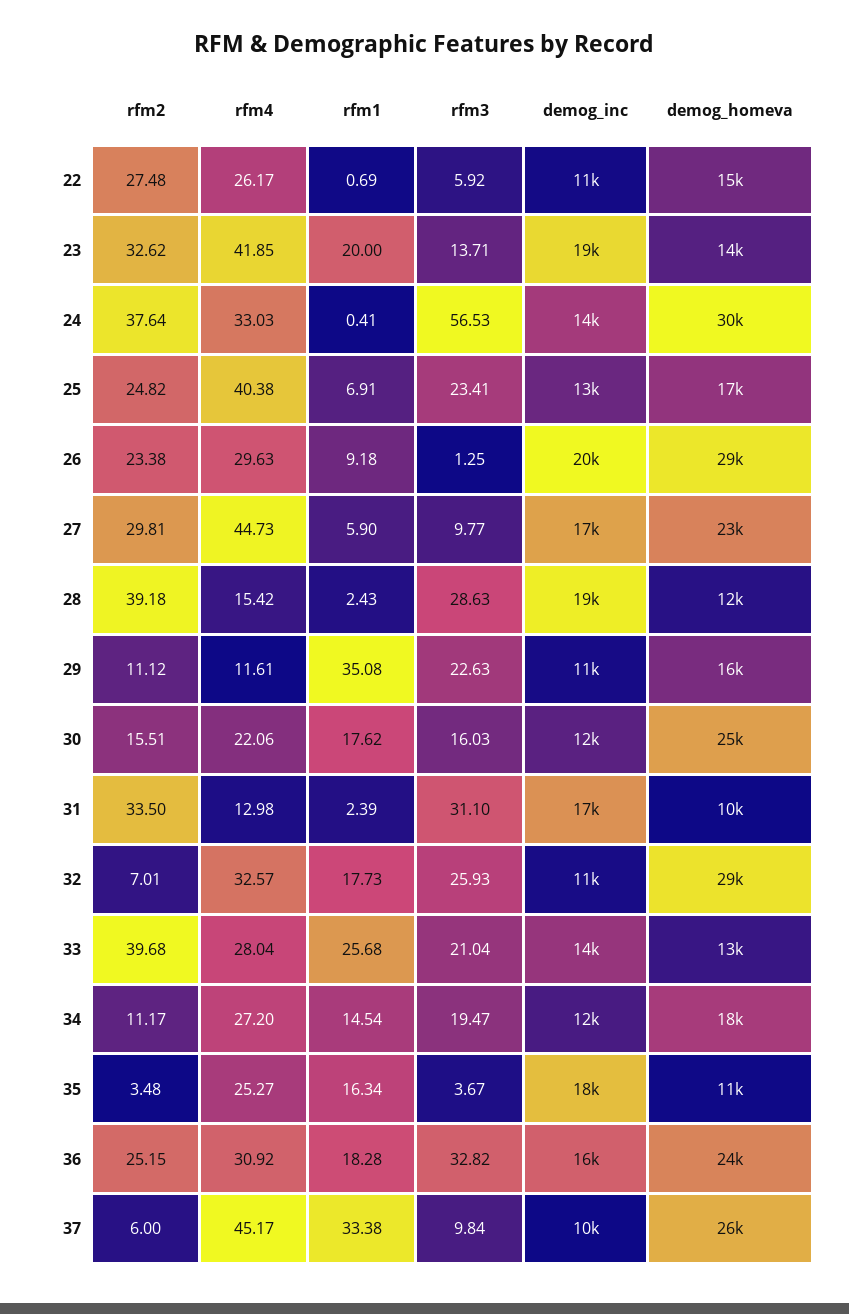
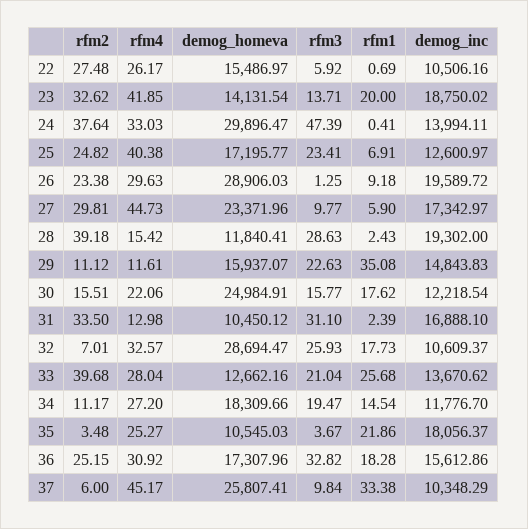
  {
    "rfm2": {
      "22": 27.48,
      "23": 32.62,
      "24": 37.64,
      "25": 24.82,
      "26": 23.38,
      "27": 29.81,
      "28": 39.18,
      "29": 11.12,
      "30": 15.51,
      "31": 33.5,
      "32": 7.01,
      "33": 39.68,
      "34": 11.17,
      "35": 3.48,
      "36": 25.15,
      "37": 6
    },
    "rfm4": {
      "22": 26.17,
      "23": 41.85,
      "24": 33.03,
      "25": 40.38,
      "26": 29.63,
      "27": 44.73,
      "28": 15.42,
      "29": 11.61,
      "30": 22.06,
      "31": 12.98,
      "32": 32.57,
      "33": 28.04,
      "34": 27.2,
      "35": 25.27,
      "36": 30.92,
      "37": 45.17
    },
    "rfm1": {
      "22": 0.69,
      "23": 20,
      "24": 0.41,
      "25": 6.91,
      "26": 9.18,
      "27": 5.9,
      "28": 2.43,
      "29": 35.08,
      "30": 17.62,
      "31": 2.39,
      "32": 17.73,
      "33": 25.68,
      "34": 14.54,
-     "35": 16.34,
+     "35": 21.86,
      "36": 18.28,
      "37": 33.38
    },
    "rfm3": {
      "22": 5.92,
      "23": 13.71,
-     "24": 56.53,
+     "24": 47.39,
      "25": 23.41,
      "26": 1.25,
      "27": 9.77,
      "28": 28.63,
      "29": 22.63,
-     "30": 16.03,
+     "30": 15.77,
      "31": 31.1,
      "32": 25.93,
      "33": 21.04,
      "34": 19.47,
      "35": 3.67,
      "36": 32.82,
      "37": 9.84
    },
    "demog_inc": {
      "22": 10506.16,
      "23": 18750.02,
      "24": 13994.11,
      "25": 12600.97,
      "26": 19589.72,
      "27": 17342.97,
      "28": 19302,
-     "29": 11000,
+     "29": 14843.83,
      "30": 12218.54,
      "31": 16888.1,
      "32": 10609.37,
      "33": 13670.62,
      "34": 11776.7,
      "35": 18056.37,
      "36": 15612.86,
      "37": 10348.29
    },
    "demog_homeva": {
      "22": 15486.97,
      "23": 14131.54,
      "24": 29896.47,
      "25": 17195.77,
      "26": 28906.03,
      "27": 23371.96,
      "28": 11840.41,
      "29": 15937.07,
      "30": 24984.91,
      "31": 10450.12,
      "32": 28694.47,
      "33": 12662.16,
      "34": 18309.66,
      "35": 10545.03,
-     "36": 24000,
+     "36": 17307.96,
      "37": 25807.41
    }
  }

